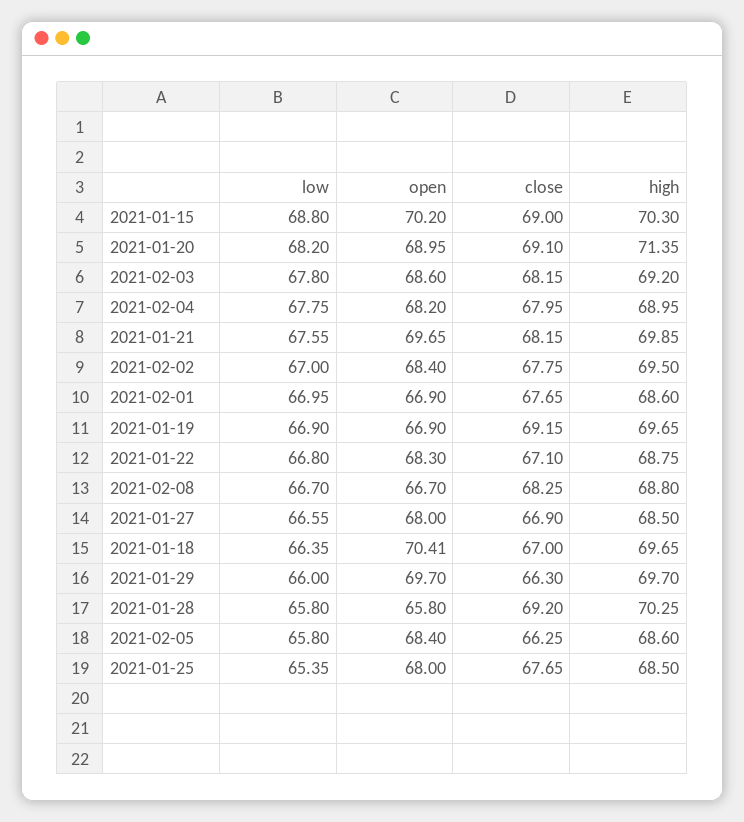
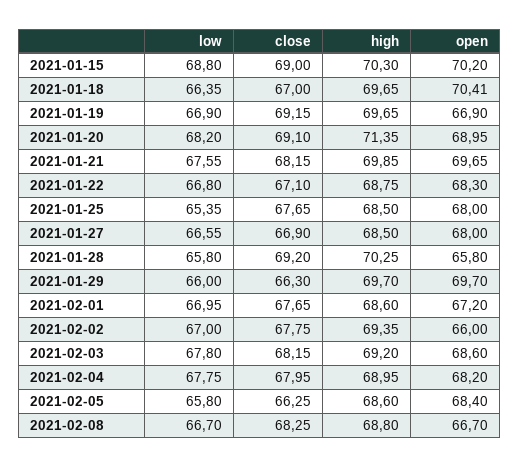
  {
    "low": {
      "2021-01-15": 68.8,
      "2021-01-20": 68.2,
      "2021-02-03": 67.8,
      "2021-02-04": 67.75,
      "2021-01-21": 67.55,
      "2021-02-02": 67,
      "2021-02-01": 66.95,
      "2021-01-19": 66.9,
      "2021-01-22": 66.8,
      "2021-02-08": 66.7,
      "2021-01-27": 66.55,
      "2021-01-18": 66.35,
      "2021-01-29": 66,
      "2021-01-28": 65.8,
      "2021-02-05": 65.8,
      "2021-01-25": 65.35
    },
    "open": {
      "2021-01-15": 70.2,
      "2021-01-20": 68.95,
      "2021-02-03": 68.6,
      "2021-02-04": 68.2,
      "2021-01-21": 69.65,
-     "2021-02-02": 68.4,
+     "2021-02-02": 66,
-     "2021-02-01": 66.9,
+     "2021-02-01": 67.2,
      "2021-01-19": 66.9,
      "2021-01-22": 68.3,
      "2021-02-08": 66.7,
      "2021-01-27": 68,
      "2021-01-18": 70.41,
      "2021-01-29": 69.7,
      "2021-01-28": 65.8,
      "2021-02-05": 68.4,
      "2021-01-25": 68
    },
    "close": {
      "2021-01-15": 69,
      "2021-01-20": 69.1,
      "2021-02-03": 68.15,
      "2021-02-04": 67.95,
      "2021-01-21": 68.15,
      "2021-02-02": 67.75,
      "2021-02-01": 67.65,
      "2021-01-19": 69.15,
      "2021-01-22": 67.1,
      "2021-02-08": 68.25,
      "2021-01-27": 66.9,
      "2021-01-18": 67,
      "2021-01-29": 66.3,
      "2021-01-28": 69.2,
      "2021-02-05": 66.25,
      "2021-01-25": 67.65
    },
    "high": {
      "2021-01-15": 70.3,
      "2021-01-20": 71.35,
      "2021-02-03": 69.2,
      "2021-02-04": 68.95,
      "2021-01-21": 69.85,
-     "2021-02-02": 69.5,
+     "2021-02-02": 69.35,
      "2021-02-01": 68.6,
      "2021-01-19": 69.65,
      "2021-01-22": 68.75,
      "2021-02-08": 68.8,
      "2021-01-27": 68.5,
      "2021-01-18": 69.65,
      "2021-01-29": 69.7,
      "2021-01-28": 70.25,
      "2021-02-05": 68.6,
      "2021-01-25": 68.5
    }
  }

